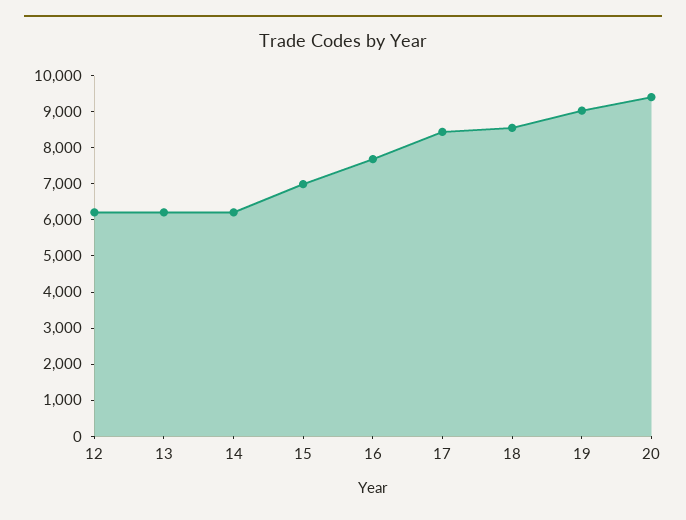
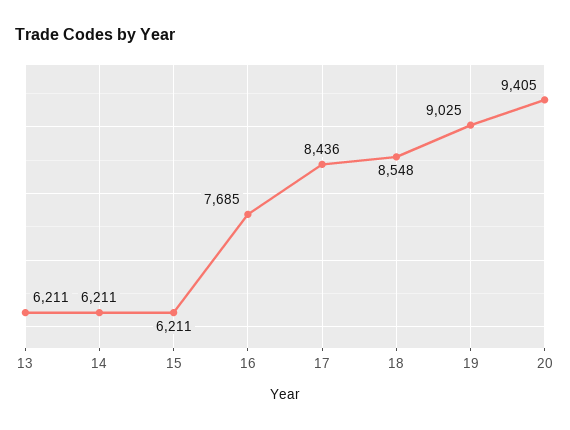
  {
-   "12": 6250,
    "13": 6211,
    "14": 6211,
-   "15": 7000,
+   "15": 6211,
    "16": 7685,
    "17": 8436,
    "18": 8548,
    "19": 9025,
    "20": 9405
  }

